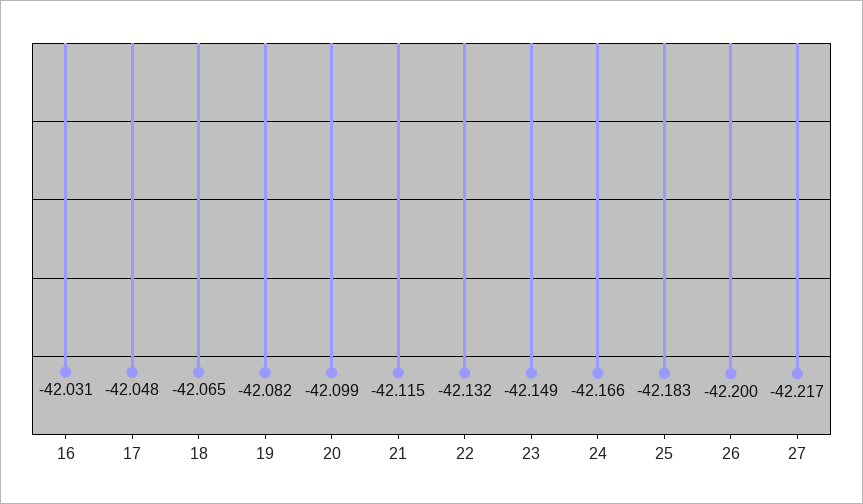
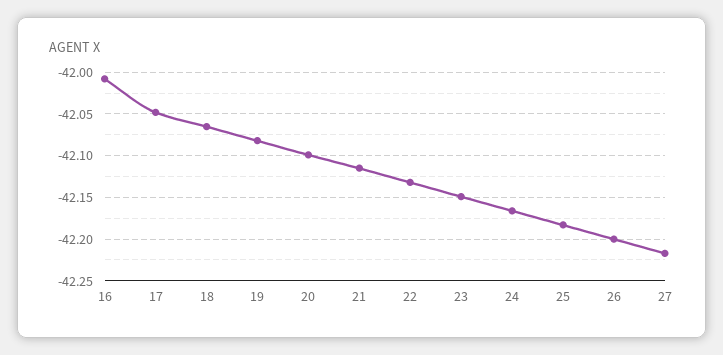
  {
-   "16": -42.031,
+   "16": -42.01,
    "17": -42.048,
    "18": -42.065,
    "19": -42.082,
    "20": -42.099,
    "21": -42.115,
    "22": -42.132,
    "23": -42.149,
    "24": -42.166,
    "25": -42.183,
    "26": -42.2,
    "27": -42.217
  }

